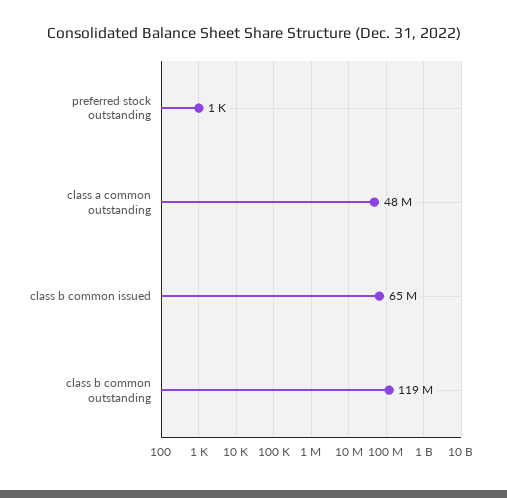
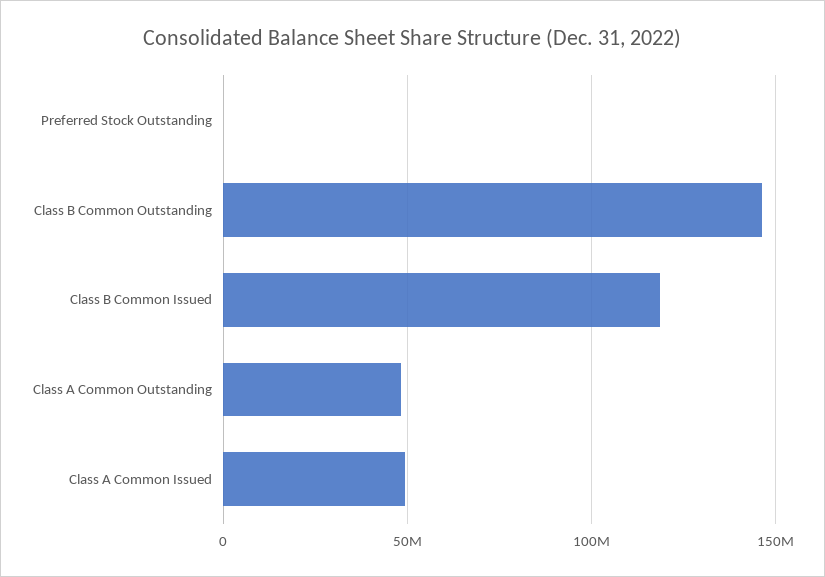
  {
    "preferred stock outstanding": 1000,
    "class a common outstanding": 48000000,
-   "class b common issued": 65000000,
+   "class b common issued": 120000000,
-   "class b common outstanding": 119000000
+   "class b common outstanding": 145000000,
+   "Class A Common Issued": 50000000
  }

